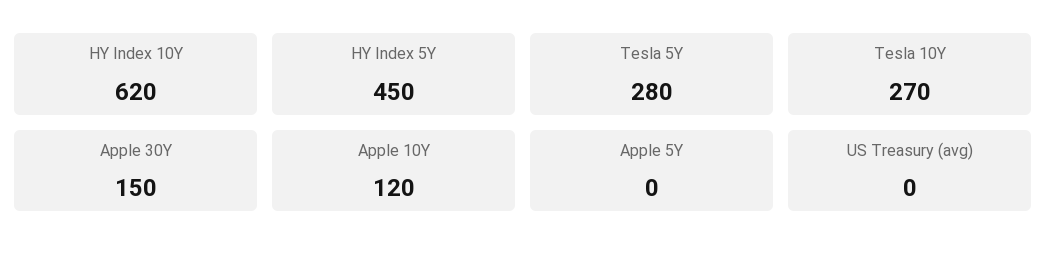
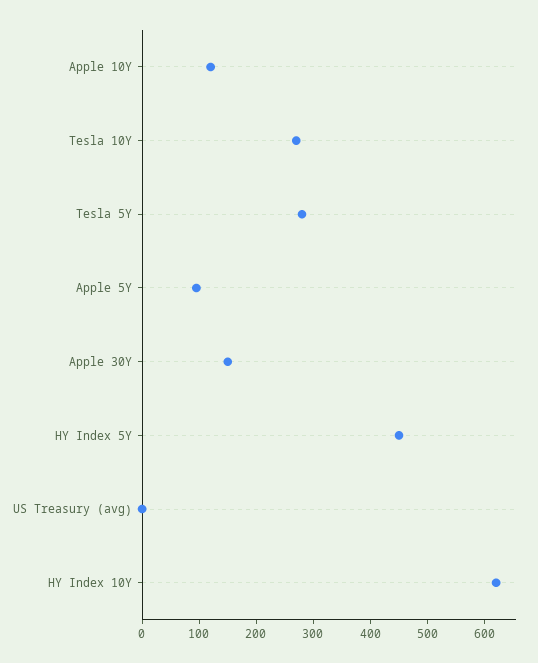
  {
    "HY Index 10Y": 620,
    "HY Index 5Y": 450,
    "Tesla 5Y": 280,
    "Tesla 10Y": 270,
    "Apple 30Y": 150,
    "Apple 10Y": 120,
-   "Apple 5Y": 0,
+   "Apple 5Y": 100,
    "US Treasury (avg)": 0
  }

